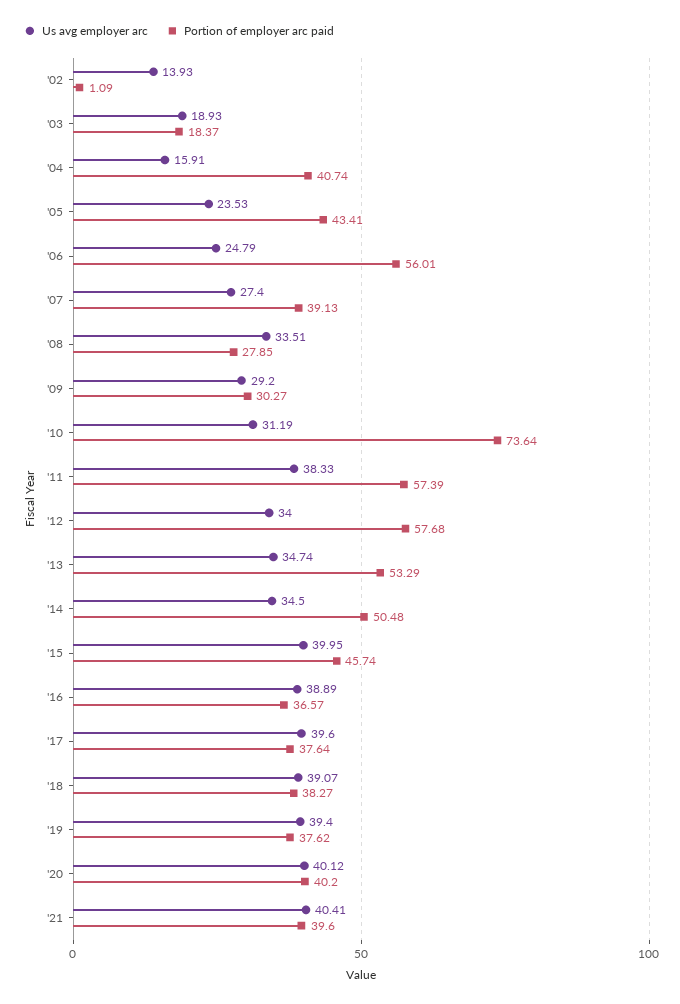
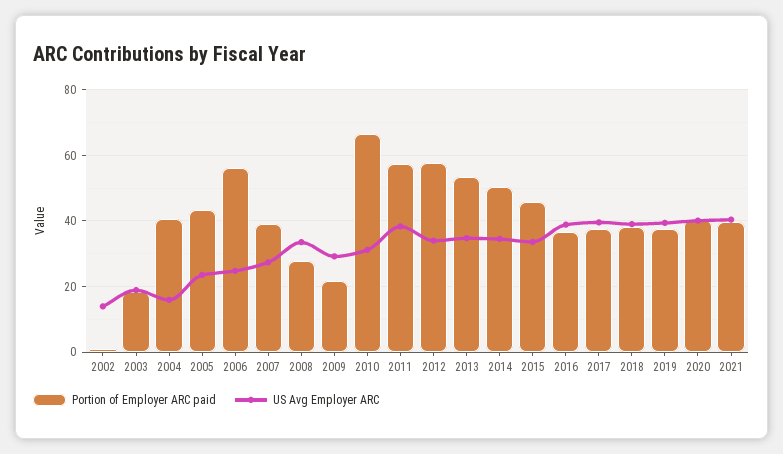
  {
    "Us avg employer arc": {
      "'02": 13.93,
      "'03": 18.93,
      "'04": 15.91,
      "'05": 23.53,
      "'06": 24.79,
      "'07": 27.4,
      "'08": 33.51,
      "'09": 29.2,
      "'10": 31.19,
      "'11": 38.33,
      "'12": 34,
      "'13": 34.74,
      "'14": 34.5,
-     "'15": 39.95,
+     "'15": 34,
      "'16": 38.89,
      "'17": 39.6,
      "'18": 39.07,
      "'19": 39.4,
      "'20": 40.12,
      "'21": 40.41
    },
    "Portion of employer arc paid": {
      "'02": 1.09,
      "'03": 18.37,
      "'04": 40.74,
      "'05": 43.41,
      "'06": 56.01,
      "'07": 39.13,
      "'08": 27.85,
-     "'09": 30.27,
+     "'09": 22,
-     "'10": 73.64,
+     "'10": 66,
      "'11": 57.39,
      "'12": 57.68,
      "'13": 53.29,
      "'14": 50.48,
      "'15": 45.74,
      "'16": 36.57,
      "'17": 37.64,
      "'18": 38.27,
      "'19": 37.62,
      "'20": 40.2,
      "'21": 39.6
    }
  }

